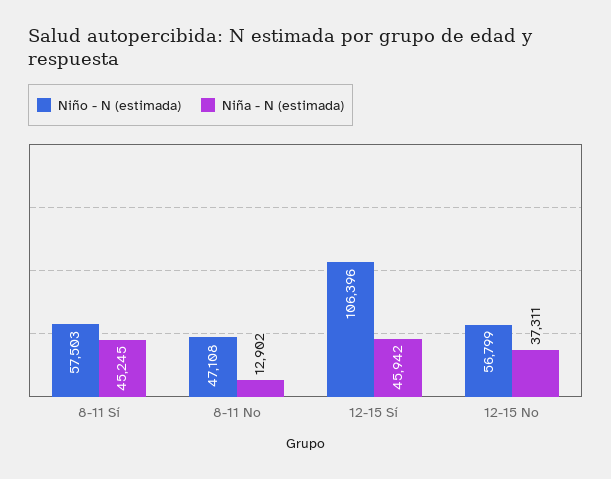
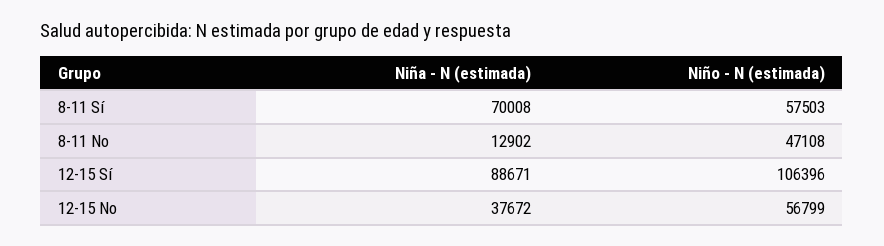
  {
    "Niño - N (estimada)": {
      "8-11 Sí": 57503,
      "8-11 No": 47108,
      "12-15 Sí": 106396,
      "12-15 No": 56799
    },
    "Niña - N (estimada)": {
-     "8-11 Sí": 45245,
+     "8-11 Sí": 70008,
      "8-11 No": 12902,
-     "12-15 Sí": 45942,
+     "12-15 Sí": 88671,
-     "12-15 No": 37311
+     "12-15 No": 37672
    }
  }

